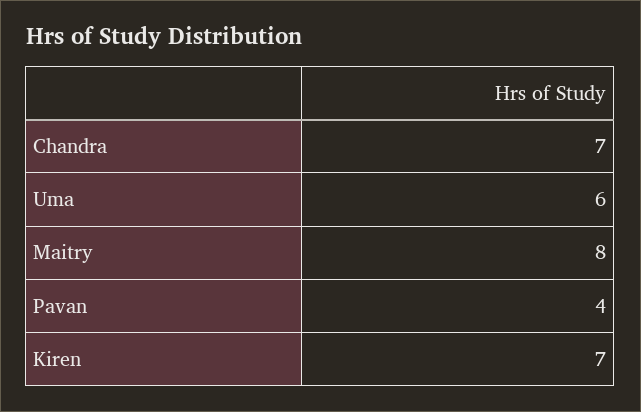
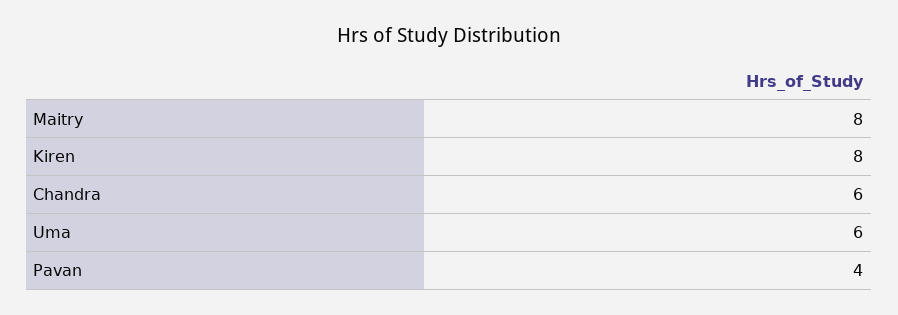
  {
-   "Chandra": 7,
+   "Chandra": 6,
    "Uma": 6,
    "Maitry": 8,
    "Pavan": 4,
-   "Kiren": 7
+   "Kiren": 8
  }

